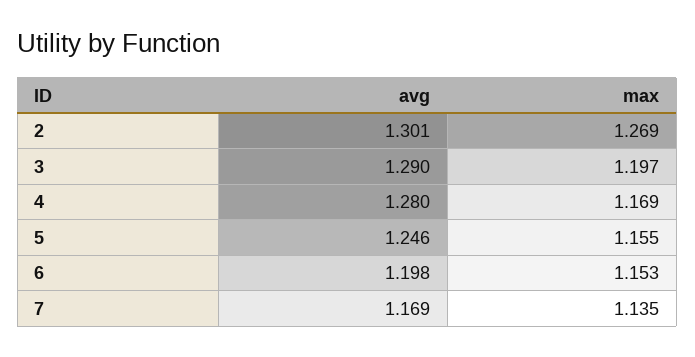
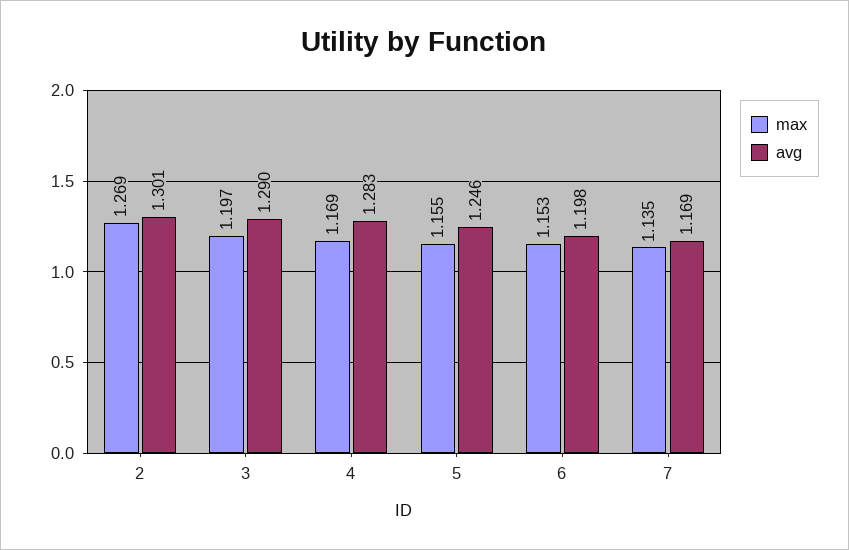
  {
    "avg": {
      "2": 1.301,
      "3": 1.29,
-     "4": 1.28,
+     "4": 1.283,
      "5": 1.246,
      "6": 1.198,
      "7": 1.169
    },
    "max": {
      "2": 1.269,
      "3": 1.197,
      "4": 1.169,
      "5": 1.155,
      "6": 1.153,
      "7": 1.135
    }
  }

